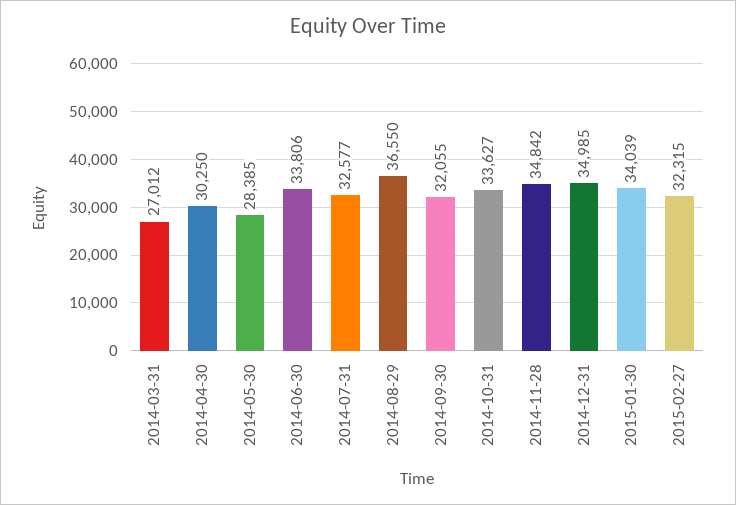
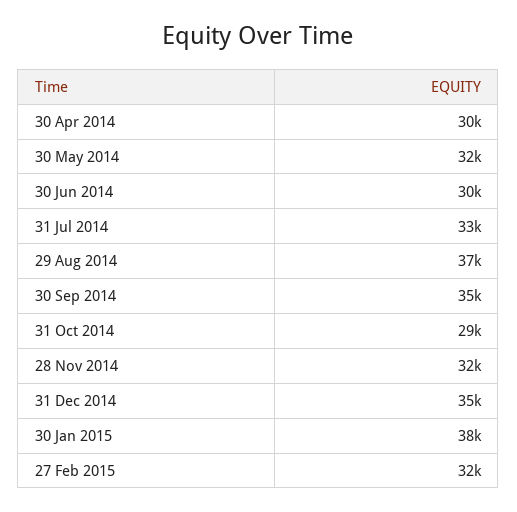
  {
-   "2014-03-31": 27012,
    "2014-04-30": 30250,
-   "2014-05-30": 28385,
+   "2014-05-30": 32000,
-   "2014-06-30": 33806,
+   "2014-06-30": 30000,
    "2014-07-31": 32577,
    "2014-08-29": 36550,
-   "2014-09-30": 32055,
+   "2014-09-30": 35000,
-   "2014-10-31": 33627,
+   "2014-10-31": 29000,
-   "2014-11-28": 34842,
+   "2014-11-28": 32000,
    "2014-12-31": 34985,
-   "2015-01-30": 34039,
+   "2015-01-30": 38000,
    "2015-02-27": 32315
  }

